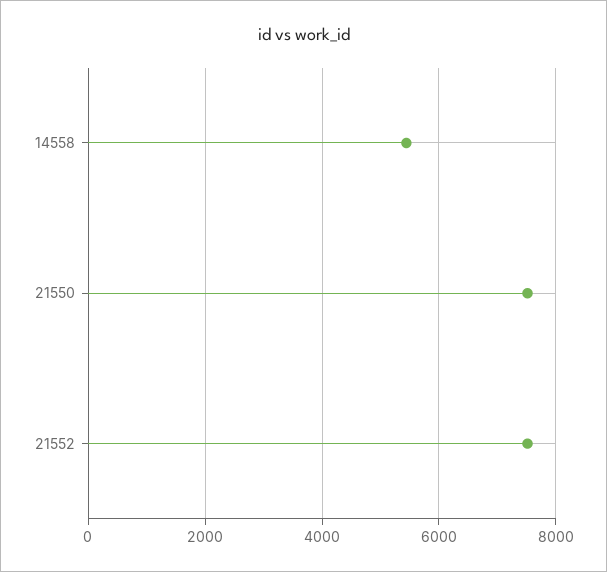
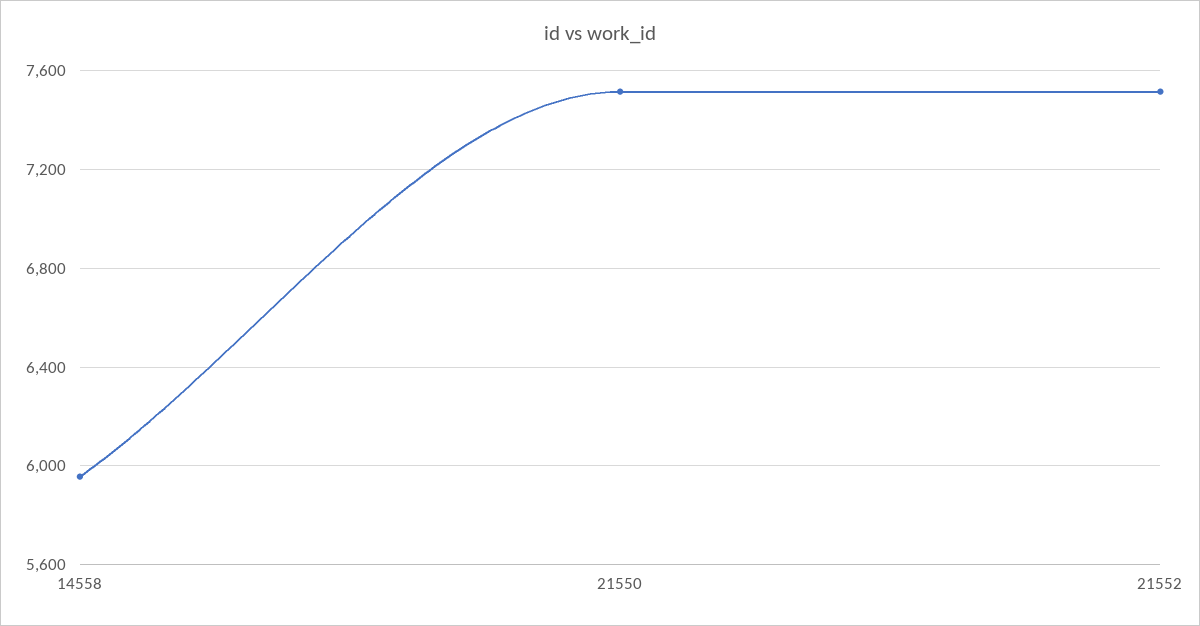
  {
-   "14558": 5400,
+   "14558": 5950,
    "21550": 7500,
    "21552": 7500
  }

